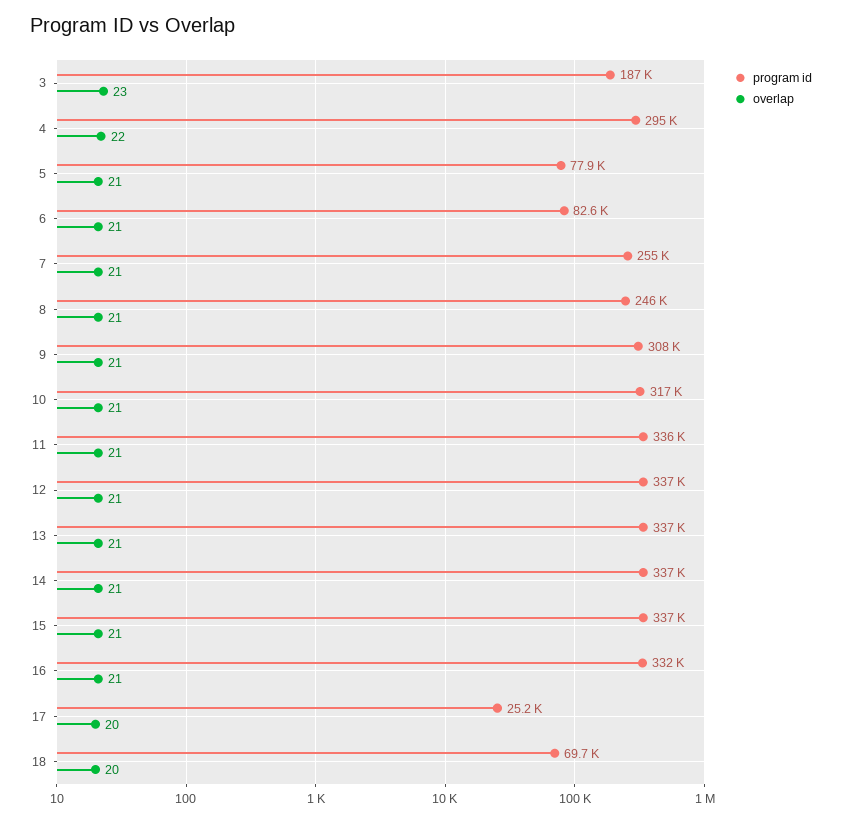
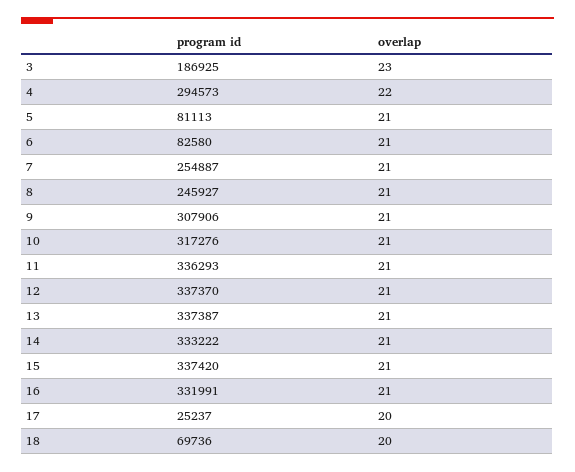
  {
    "program id": {
      "3": 186925,
      "4": 294573,
-     "5": 77900,
+     "5": 81113,
      "6": 82580,
      "7": 254887,
      "8": 245927,
      "9": 307906,
      "10": 317276,
      "11": 336293,
      "12": 337370,
      "13": 337387,
-     "14": 337000,
+     "14": 333222,
      "15": 337420,
      "16": 331991,
      "17": 25237,
      "18": 69736
    },
    "overlap": {
      "3": 23,
      "4": 22,
      "5": 21,
      "6": 21,
      "7": 21,
      "8": 21,
      "9": 21,
      "10": 21,
      "11": 21,
      "12": 21,
      "13": 21,
      "14": 21,
      "15": 21,
      "16": 21,
      "17": 20,
      "18": 20
    }
  }

